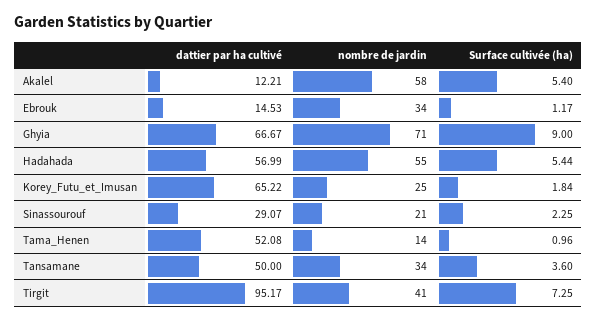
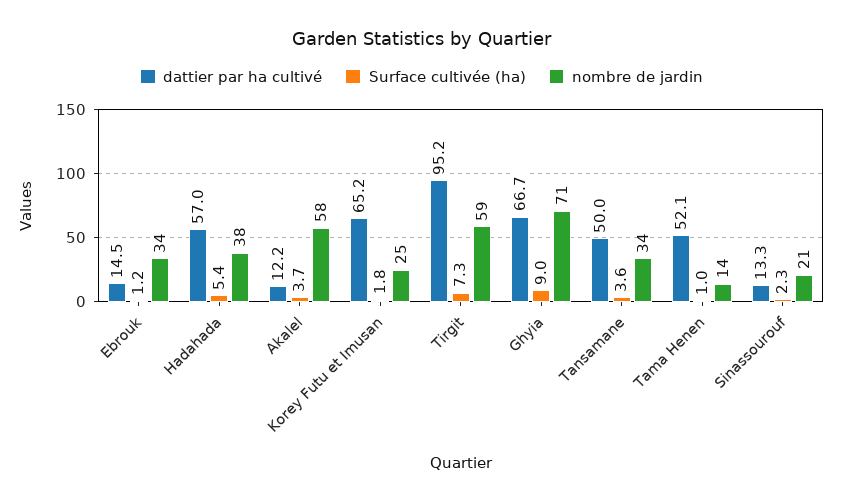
  {
    "dattier par ha cultivé": {
      "Akalel": 12.21,
      "Ebrouk": 14.53,
      "Ghyia": 66.67,
      "Hadahada": 56.99,
      "Korey_Futu_et_Imusan": 65.22,
-     "Sinassourouf": 29.07,
+     "Sinassourouf": 13.3,
      "Tama_Henen": 52.08,
      "Tansamane": 50,
      "Tirgit": 95.17
    },
    "nombre de jardin": {
      "Akalel": 58,
      "Ebrouk": 34,
      "Ghyia": 71,
-     "Hadahada": 55,
+     "Hadahada": 38,
      "Korey_Futu_et_Imusan": 25,
      "Sinassourouf": 21,
      "Tama_Henen": 14,
      "Tansamane": 34,
-     "Tirgit": 41
+     "Tirgit": 59
    },
    "Surface cultivée (ha)": {
-     "Akalel": 5.4,
+     "Akalel": 3.7,
      "Ebrouk": 1.17,
      "Ghyia": 9,
      "Hadahada": 5.44,
      "Korey_Futu_et_Imusan": 1.84,
      "Sinassourouf": 2.25,
      "Tama_Henen": 0.96,
      "Tansamane": 3.6,
      "Tirgit": 7.25
    }
  }

